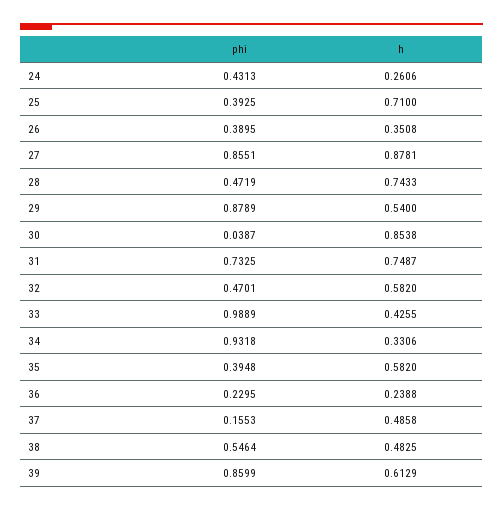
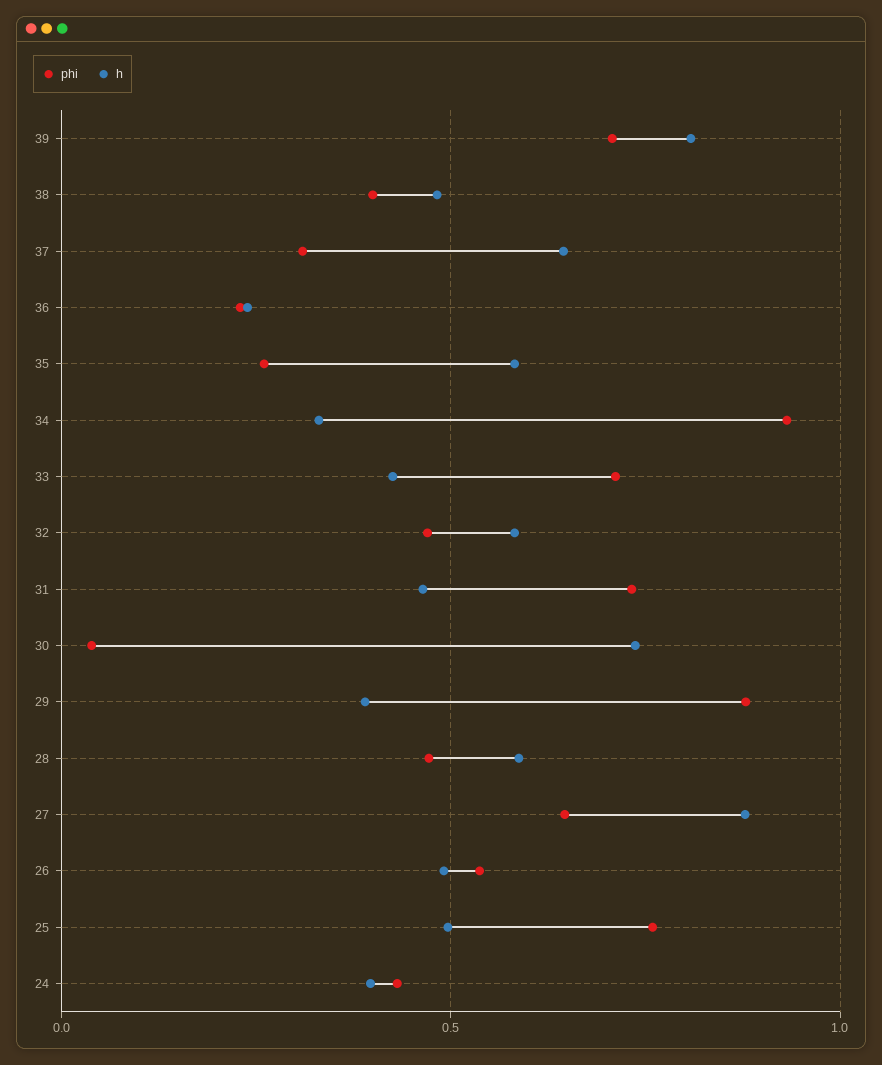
  {
    "phi": {
      "24": 0.4313,
-     "25": 0.3925,
+     "25": 0.75,
-     "26": 0.3895,
+     "26": 0.55,
-     "27": 0.8551,
+     "27": 0.65,
      "28": 0.4719,
      "29": 0.8789,
      "30": 0.0387,
      "31": 0.7325,
      "32": 0.4701,
-     "33": 0.9889,
+     "33": 0.7,
      "34": 0.9318,
-     "35": 0.3948,
+     "35": 0.25,
      "36": 0.2295,
-     "37": 0.1553,
+     "37": 0.3,
-     "38": 0.5464,
+     "38": 0.4,
-     "39": 0.8599
+     "39": 0.7
    },
    "h": {
-     "24": 0.2606,
+     "24": 0.4,
-     "25": 0.71,
+     "25": 0.5,
-     "26": 0.3508,
+     "26": 0.5,
      "27": 0.8781,
-     "28": 0.7433,
+     "28": 0.6,
-     "29": 0.54,
+     "29": 0.4,
-     "30": 0.8538,
+     "30": 0.75,
-     "31": 0.7487,
+     "31": 0.45,
      "32": 0.582,
      "33": 0.4255,
      "34": 0.3306,
      "35": 0.582,
      "36": 0.2388,
-     "37": 0.4858,
+     "37": 0.65,
      "38": 0.4825,
-     "39": 0.6129
+     "39": 0.8
    }
  }

